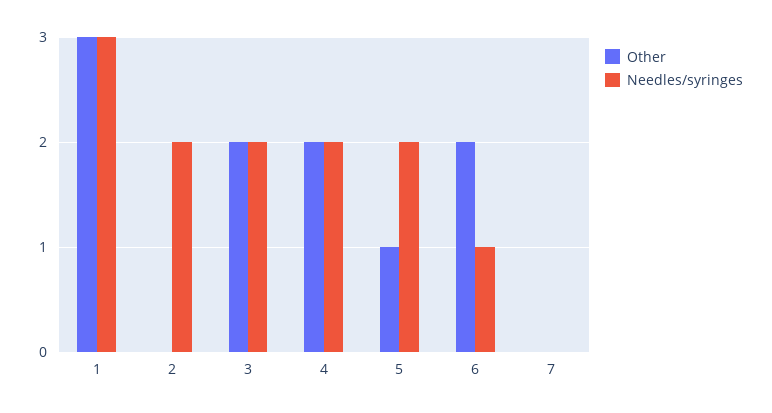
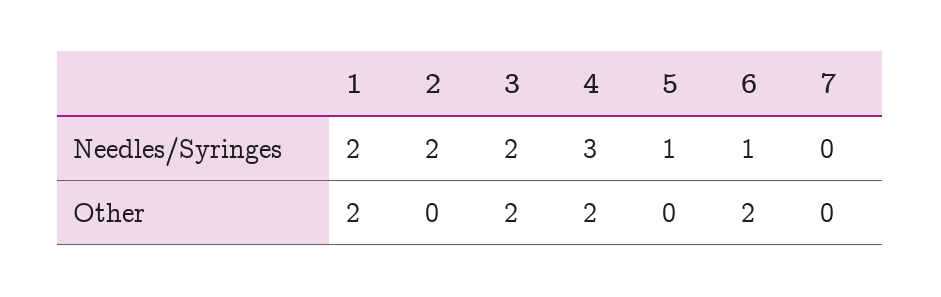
  {
    "Other": {
-     "1": 3,
+     "1": 2,
      "2": 0,
      "3": 2,
      "4": 2,
-     "5": 1,
+     "5": 0,
      "6": 2,
      "7": 0
    },
    "Needles/syringes": {
-     "1": 3,
+     "1": 2,
      "2": 2,
      "3": 2,
-     "4": 2,
+     "4": 3,
-     "5": 2,
+     "5": 1,
      "6": 1,
      "7": 0
    }
  }

